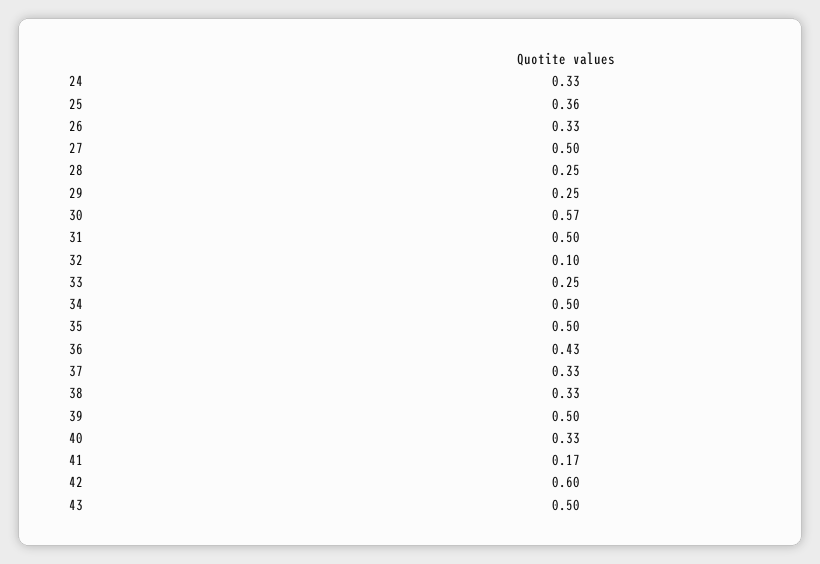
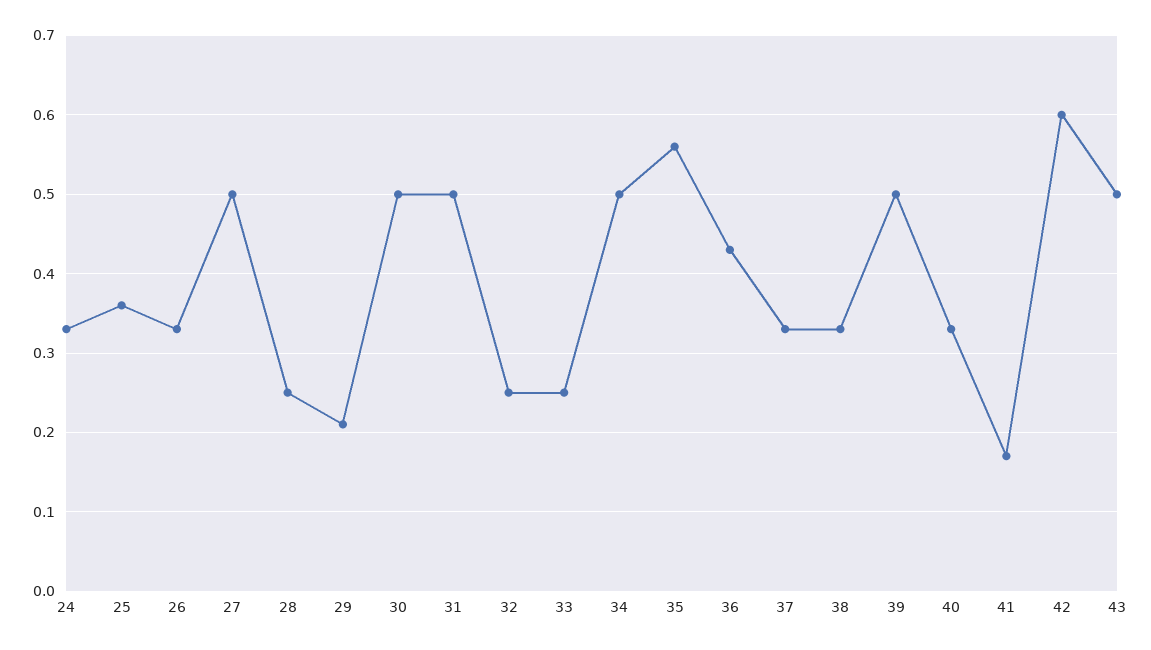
  {
    "24": 0.33,
    "25": 0.36,
    "26": 0.33,
    "27": 0.5,
    "28": 0.25,
-   "29": 0.25,
+   "29": 0.21,
-   "30": 0.57,
+   "30": 0.5,
    "31": 0.5,
-   "32": 0.1,
+   "32": 0.25,
    "33": 0.25,
    "34": 0.5,
-   "35": 0.5,
+   "35": 0.56,
    "36": 0.43,
    "37": 0.33,
    "38": 0.33,
    "39": 0.5,
    "40": 0.33,
    "41": 0.17,
    "42": 0.6,
    "43": 0.5
  }

